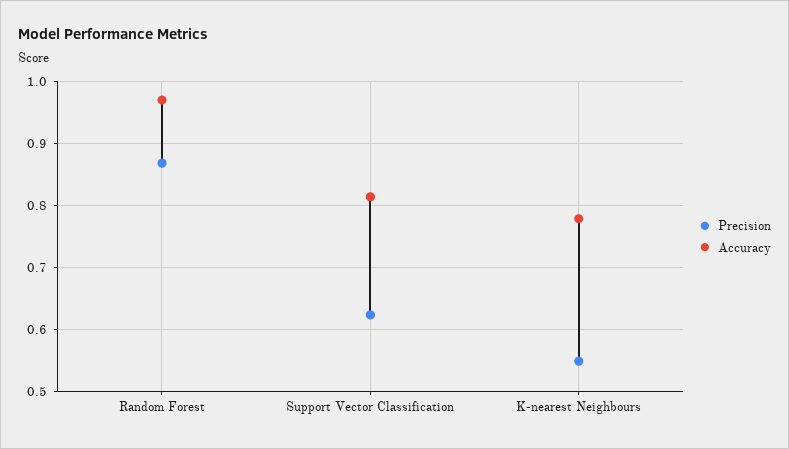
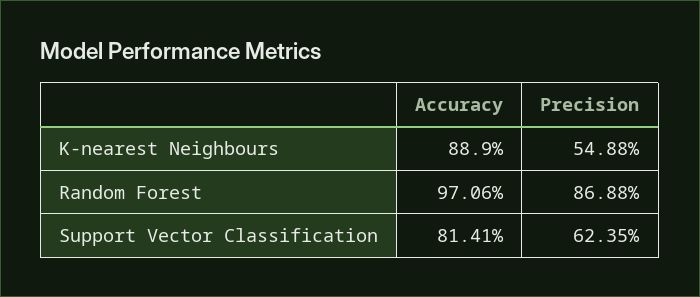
  {
    "Precision": {
      "Random Forest": 0.8688,
      "Support Vector Classification": 0.6235,
      "K-nearest Neighbours": 0.5488
    },
    "Accuracy": {
      "Random Forest": 0.9706,
      "Support Vector Classification": 0.8141,
-     "K-nearest Neighbours": 0.78
+     "K-nearest Neighbours": 0.889
    }
  }

